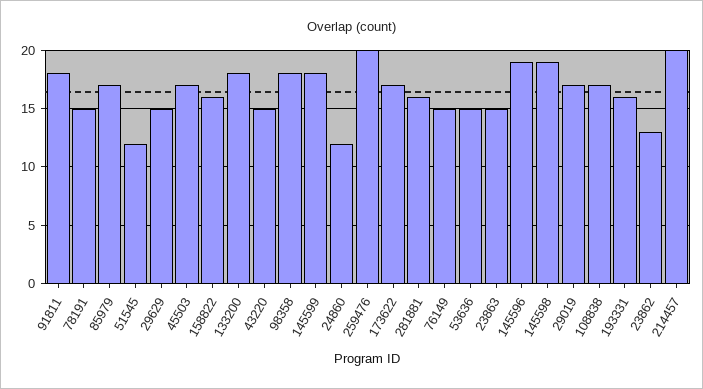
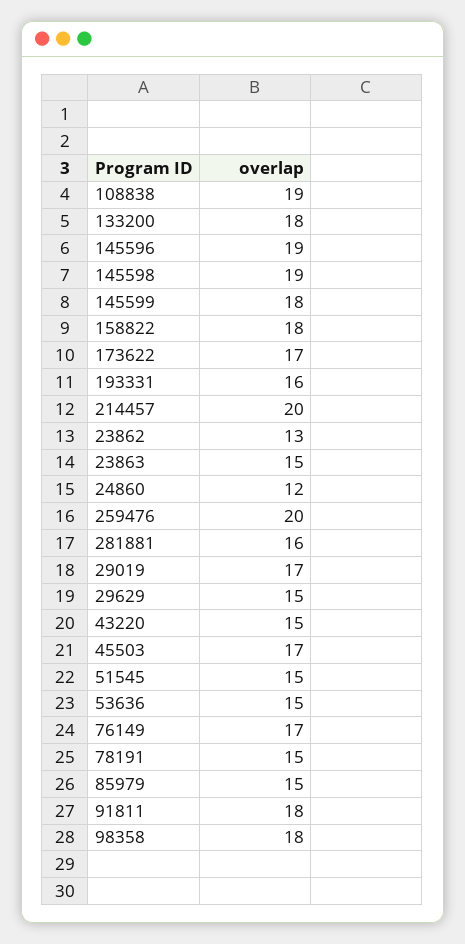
  {
    "91811": 18,
    "78191": 15,
-   "85979": 17,
+   "85979": 15,
-   "51545": 12,
+   "51545": 15,
    "29629": 15,
    "45503": 17,
-   "158822": 16,
+   "158822": 18,
    "133200": 18,
    "43220": 15,
    "98358": 18,
    "145599": 18,
    "24860": 12,
    "259476": 20,
    "173622": 17,
    "281881": 16,
-   "76149": 15,
+   "76149": 17,
    "53636": 15,
    "23863": 15,
    "145596": 19,
    "145598": 19,
    "29019": 17,
-   "108838": 17,
+   "108838": 19,
    "193331": 16,
    "23862": 13,
    "214457": 20
  }

